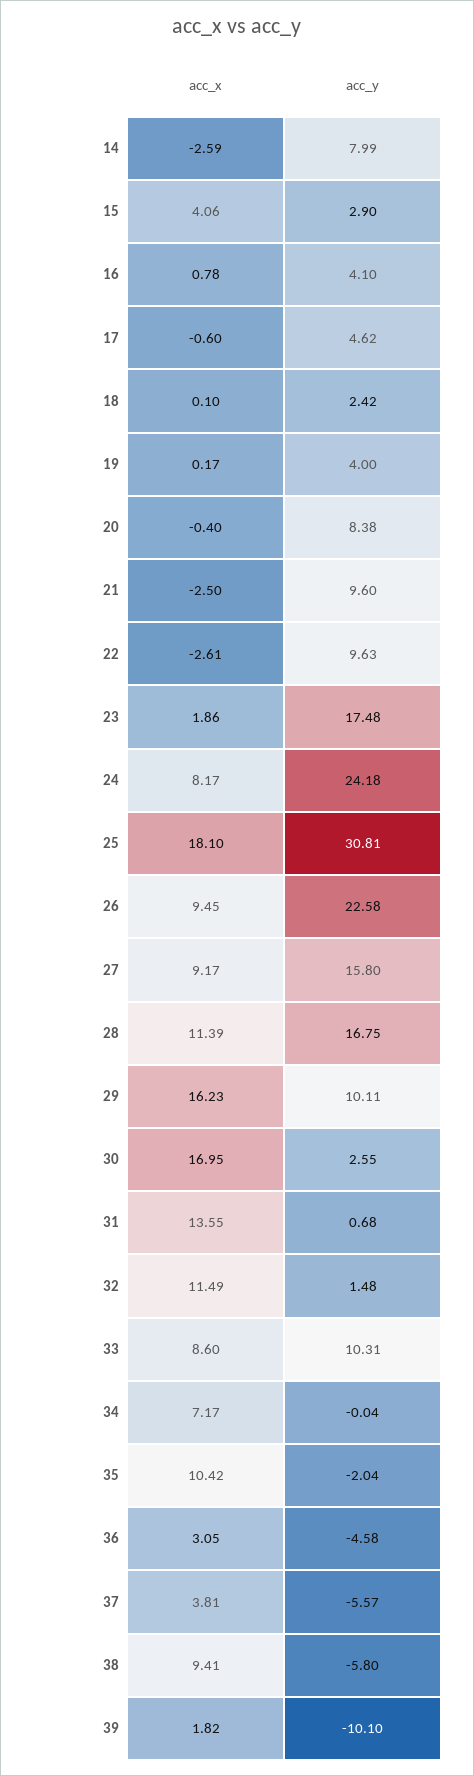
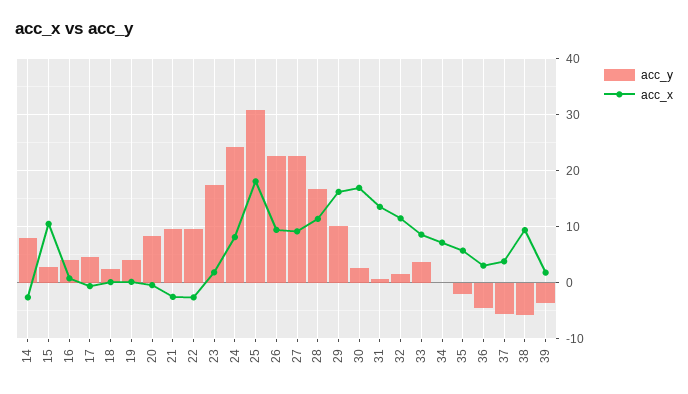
  {
    "acc_x": {
      "14": -2.59,
-     "15": 4.06,
+     "15": 10,
      "16": 0.78,
      "17": -0.6,
      "18": 0.1,
      "19": 0.17,
      "20": -0.4,
      "21": -2.5,
      "22": -2.61,
      "23": 1.86,
      "24": 8.17,
      "25": 18.1,
      "26": 9.45,
      "27": 9.17,
      "28": 11.39,
      "29": 16.23,
      "30": 16.95,
      "31": 13.55,
      "32": 11.49,
      "33": 8.6,
      "34": 7.17,
-     "35": 10.42,
+     "35": 6,
      "36": 3.05,
      "37": 3.81,
      "38": 9.41,
      "39": 1.82
    },
    "acc_y": {
      "14": 7.99,
      "15": 2.9,
      "16": 4.1,
      "17": 4.62,
      "18": 2.42,
      "19": 4,
      "20": 8.38,
      "21": 9.6,
      "22": 9.63,
      "23": 17.48,
      "24": 24.18,
      "25": 30.81,
      "26": 22.58,
-     "27": 15.8,
+     "27": 22,
      "28": 16.75,
      "29": 10.11,
      "30": 2.55,
      "31": 0.68,
      "32": 1.48,
-     "33": 10.31,
+     "33": 4,
      "34": -0.04,
      "35": -2.04,
      "36": -4.58,
      "37": -5.57,
      "38": -5.8,
-     "39": -10.1
+     "39": -4
    }
  }

